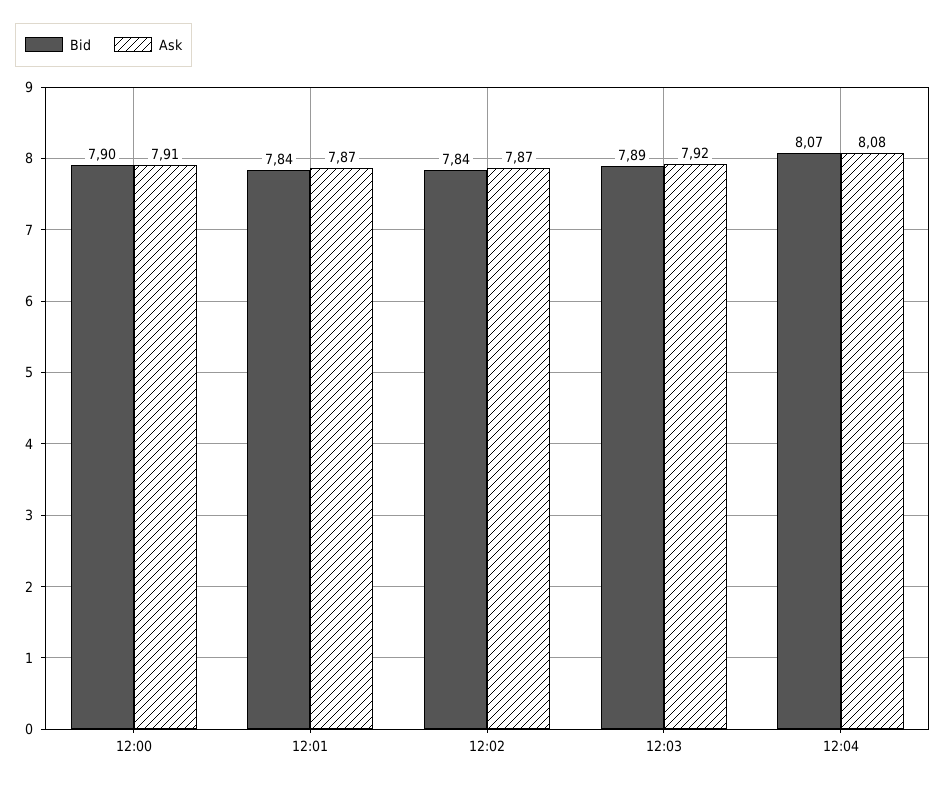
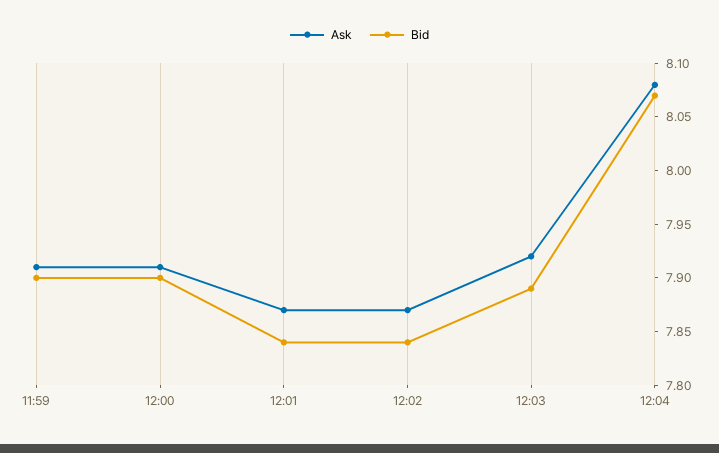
  {
    "Bid": {
      "12:00": 7.9,
      "12:01": 7.84,
      "12:02": 7.84,
      "12:03": 7.89,
-     "12:04": 8.07
+     "12:04": 8.07,
+     "11:59": 7.9
    },
    "Ask": {
      "12:00": 7.91,
      "12:01": 7.87,
      "12:02": 7.87,
      "12:03": 7.92,
-     "12:04": 8.08
+     "12:04": 8.08,
+     "11:59": 7.91
    }
  }

